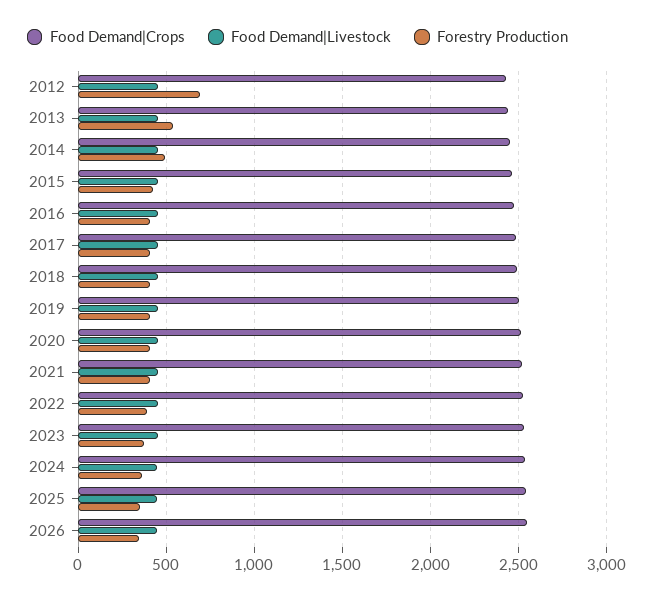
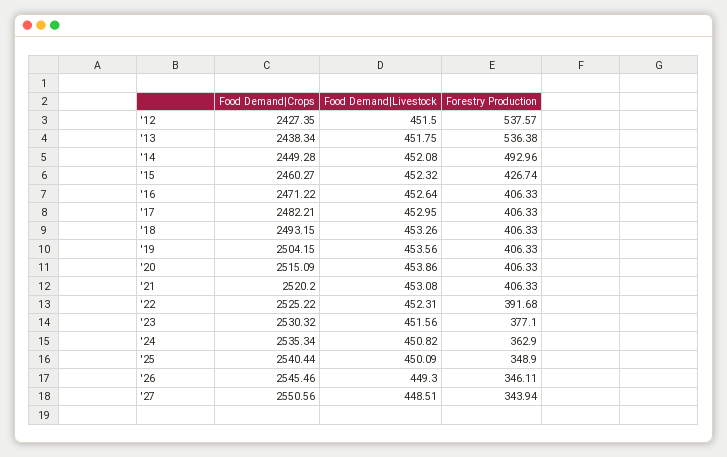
  {
    "Food Demand|Crops": {
      "2012": 2427.35,
      "2013": 2438.34,
      "2014": 2449.28,
      "2015": 2460.27,
      "2016": 2471.22,
      "2017": 2482.21,
      "2018": 2493.15,
      "2019": 2504.15,
      "2020": 2515.09,
      "2021": 2520.2,
      "2022": 2525.22,
      "2023": 2530.32,
      "2024": 2535.34,
      "2025": 2540.44,
-     "2026": 2545.46
+     "2026": 2545.46,
+     "'27": 2550.56
    },
    "Food Demand|Livestock": {
      "2012": 451.5,
      "2013": 451.75,
      "2014": 452.08,
      "2015": 452.32,
      "2016": 452.64,
      "2017": 452.95,
      "2018": 453.26,
      "2019": 453.56,
      "2020": 453.86,
      "2021": 453.08,
      "2022": 452.31,
      "2023": 451.56,
      "2024": 450.82,
      "2025": 450.09,
-     "2026": 449.3
+     "2026": 449.3,
+     "'27": 448.51
    },
    "Forestry Production": {
-     "2012": 700,
+     "2012": 537.57,
      "2013": 536.38,
      "2014": 492.96,
      "2015": 426.74,
      "2016": 406.33,
      "2017": 406.33,
      "2018": 406.33,
      "2019": 406.33,
      "2020": 406.33,
      "2021": 406.33,
      "2022": 391.68,
      "2023": 377.1,
      "2024": 362.9,
      "2025": 348.9,
-     "2026": 346.11
+     "2026": 346.11,
+     "'27": 343.94
    }
  }

